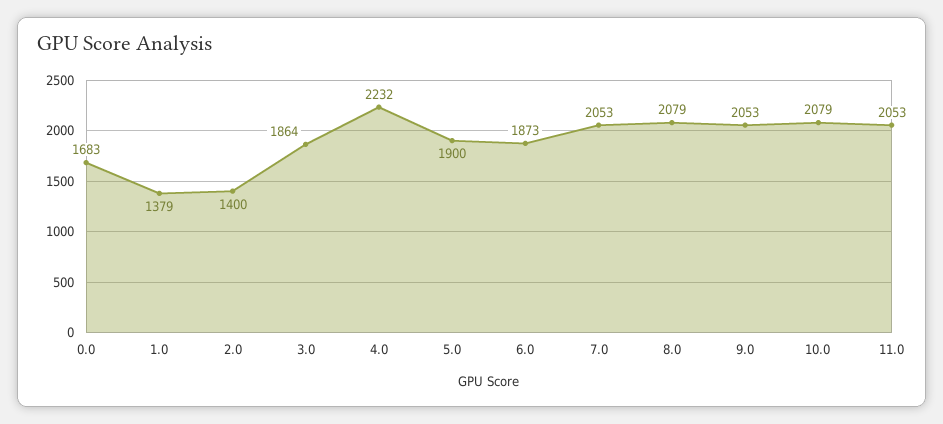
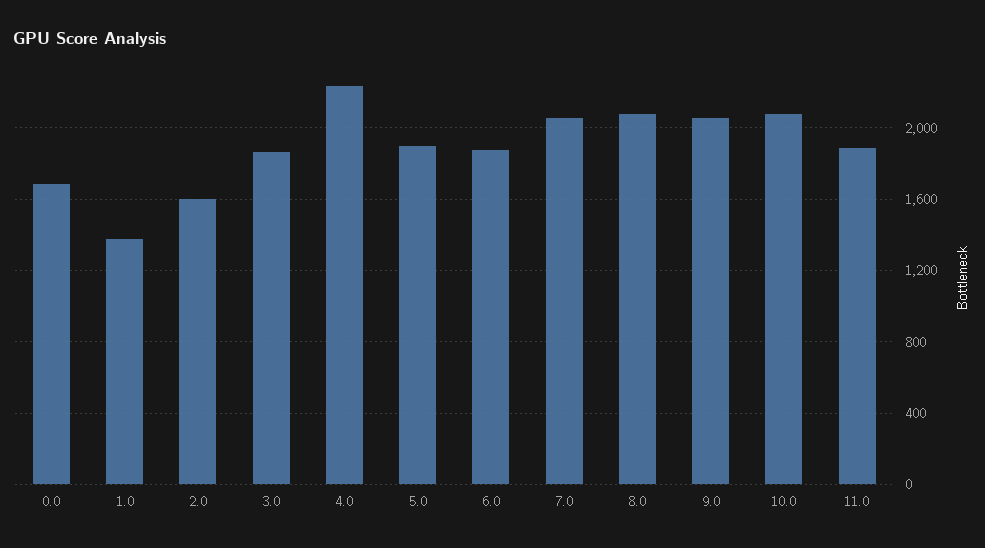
  {
    "0.0": 1683,
    "1.0": 1379,
-   "2.0": 1400,
+   "2.0": 1600,
    "3.0": 1864,
    "4.0": 2232,
    "5.0": 1900,
    "6.0": 1873,
    "7.0": 2053,
    "8.0": 2079,
    "9.0": 2053,
    "10.0": 2079,
-   "11.0": 2053
+   "11.0": 1900
  }

